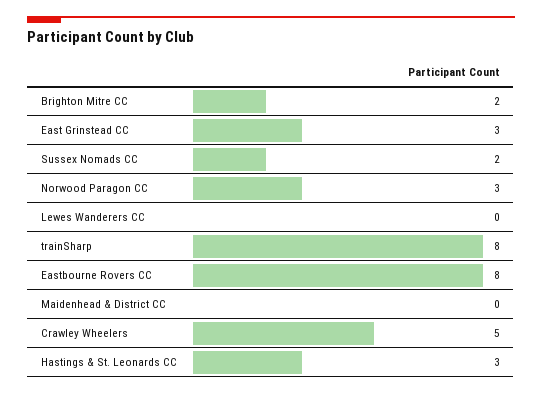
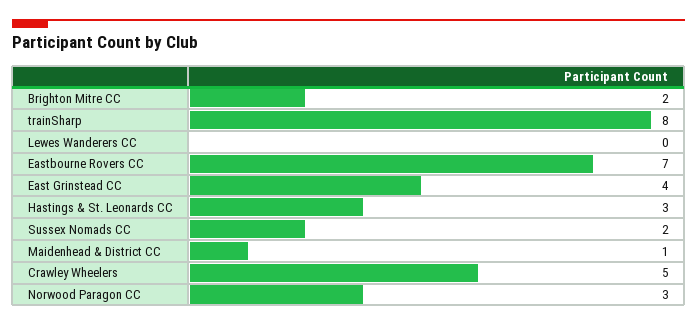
  {
    "Brighton Mitre CC": 2,
-   "East Grinstead CC": 3,
+   "East Grinstead CC": 4,
    "Sussex Nomads CC": 2,
    "Norwood Paragon CC": 3,
    "Lewes Wanderers CC": 0,
    "trainSharp": 8,
-   "Eastbourne Rovers CC": 8,
+   "Eastbourne Rovers CC": 7,
-   "Maidenhead & District CC": 0,
+   "Maidenhead & District CC": 1,
    "Crawley Wheelers": 5,
    "Hastings & St. Leonards CC": 3
  }

